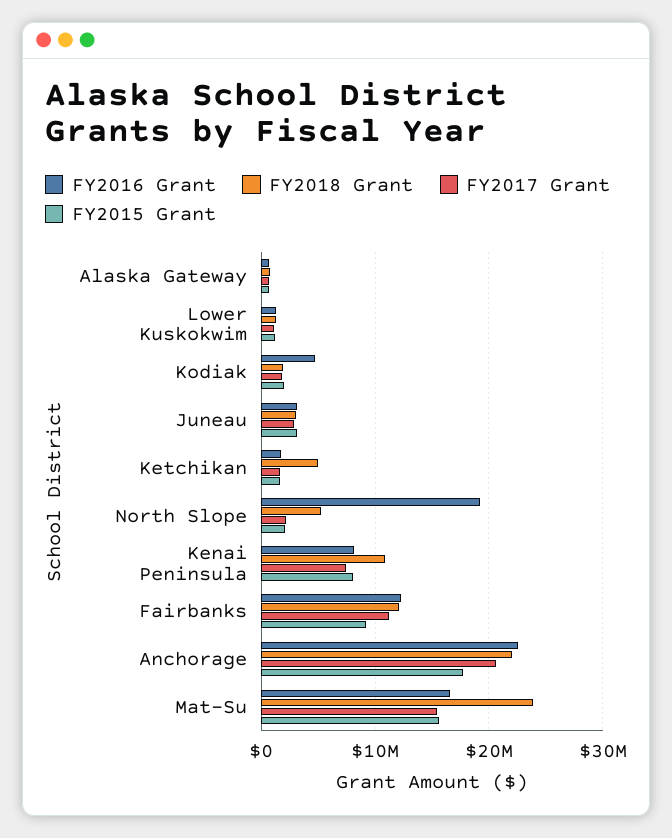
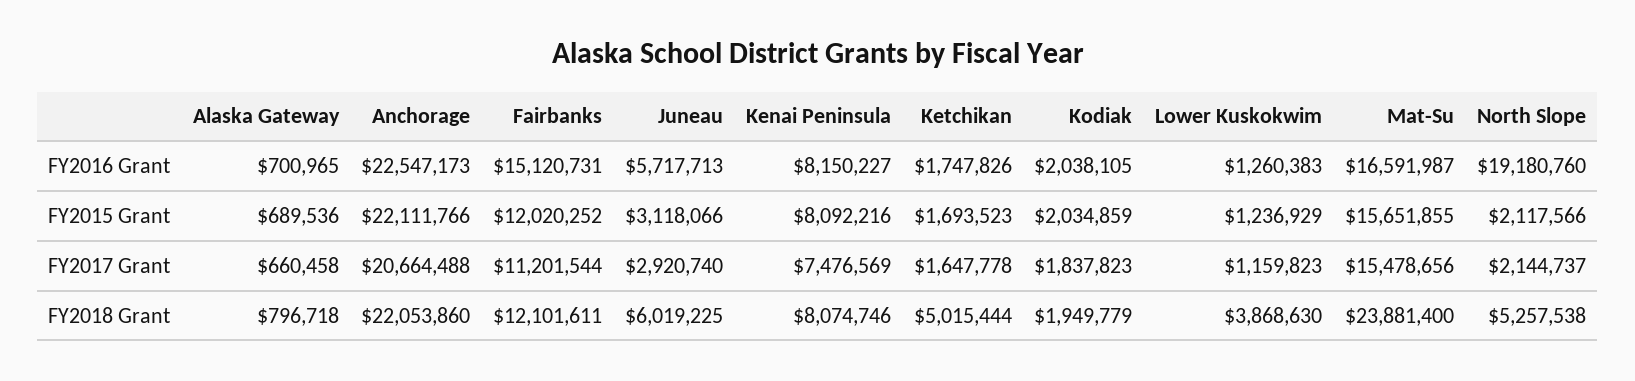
  {
    "FY2016 Grant": {
      "Alaska Gateway": 700965,
      "Lower Kuskokwim": 1260383,
-     "Kodiak": 5000000,
+     "Kodiak": 2038105,
-     "Juneau": 3000000,
+     "Juneau": 5717713,
      "Ketchikan": 1747826,
      "North Slope": 19180760,
      "Kenai Peninsula": 8150227,
-     "Fairbanks": 12000000,
+     "Fairbanks": 15120731,
      "Anchorage": 22547173,
      "Mat-Su": 16591987
    },
    "FY2018 Grant": {
      "Alaska Gateway": 796718,
-     "Lower Kuskokwim": 1000000,
+     "Lower Kuskokwim": 3868630,
      "Kodiak": 1949779,
-     "Juneau": 3000000,
+     "Juneau": 6019225,
      "Ketchikan": 5015444,
      "North Slope": 5257538,
-     "Kenai Peninsula": 11000000,
+     "Kenai Peninsula": 8074746,
      "Fairbanks": 12101611,
      "Anchorage": 22053860,
      "Mat-Su": 23881400
    },
    "FY2017 Grant": {
      "Alaska Gateway": 660458,
      "Lower Kuskokwim": 1159823,
      "Kodiak": 1837823,
      "Juneau": 2920740,
      "Ketchikan": 1647778,
      "North Slope": 2144737,
      "Kenai Peninsula": 7476569,
      "Fairbanks": 11201544,
      "Anchorage": 20664488,
      "Mat-Su": 15478656
    },
    "FY2015 Grant": {
      "Alaska Gateway": 689536,
      "Lower Kuskokwim": 1236929,
      "Kodiak": 2034859,
      "Juneau": 3118066,
      "Ketchikan": 1693523,
      "North Slope": 2117566,
      "Kenai Peninsula": 8092216,
-     "Fairbanks": 9000000,
+     "Fairbanks": 12020252,
-     "Anchorage": 18000000,
+     "Anchorage": 22111766,
      "Mat-Su": 15651855
    }
  }

